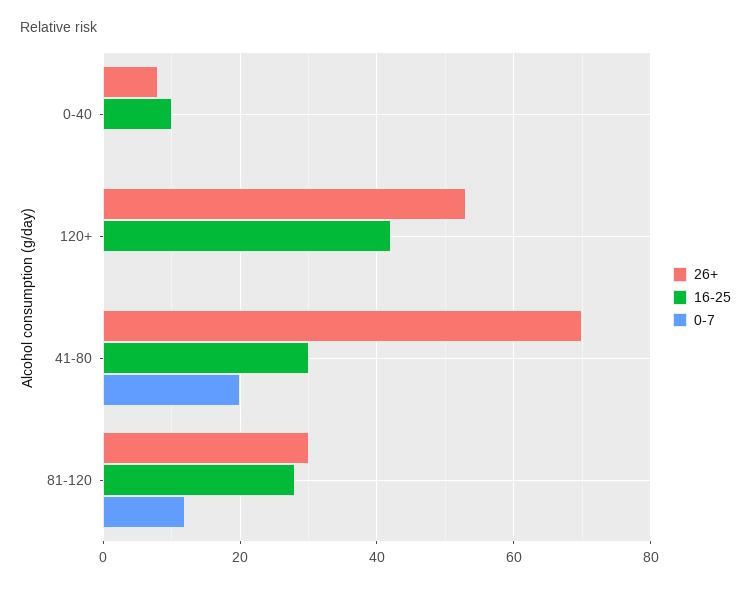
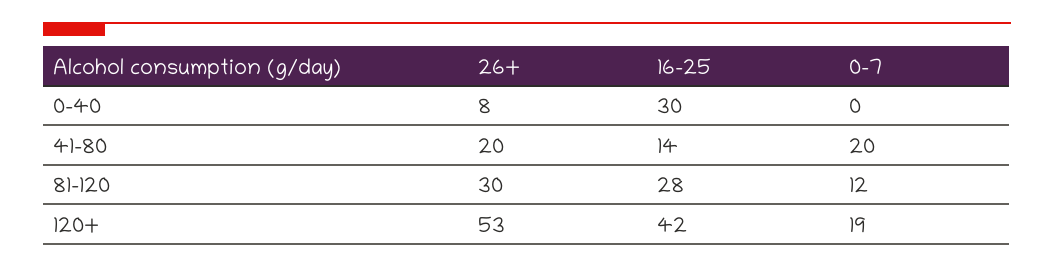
  {
    "26+": {
      "0-40": 8,
      "120+": 53,
-     "41-80": 70,
+     "41-80": 20,
      "81-120": 30
    },
    "16-25": {
-     "0-40": 10,
+     "0-40": 30,
      "120+": 42,
-     "41-80": 30,
+     "41-80": 14,
      "81-120": 28
    },
    "0-7": {
      "0-40": 0,
-     "120+": 0,
+     "120+": 19,
      "41-80": 20,
      "81-120": 12
    }
  }

